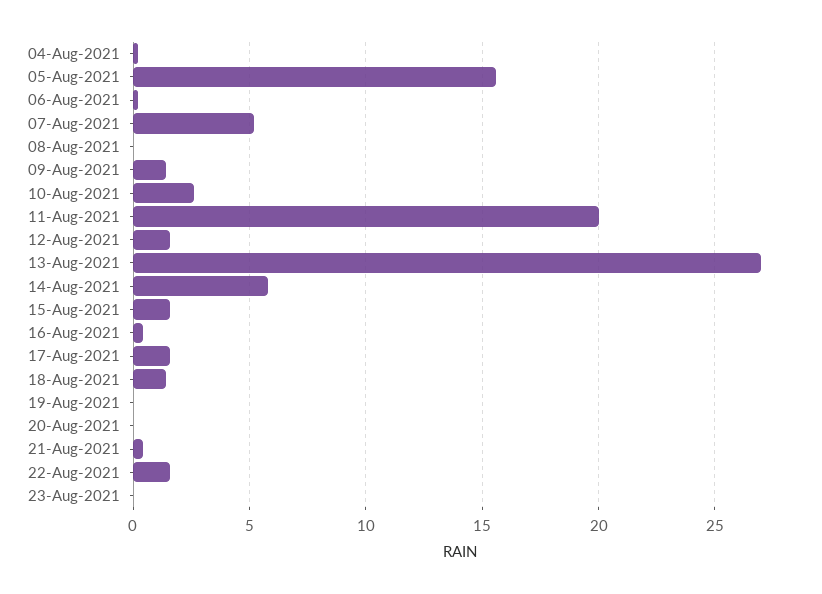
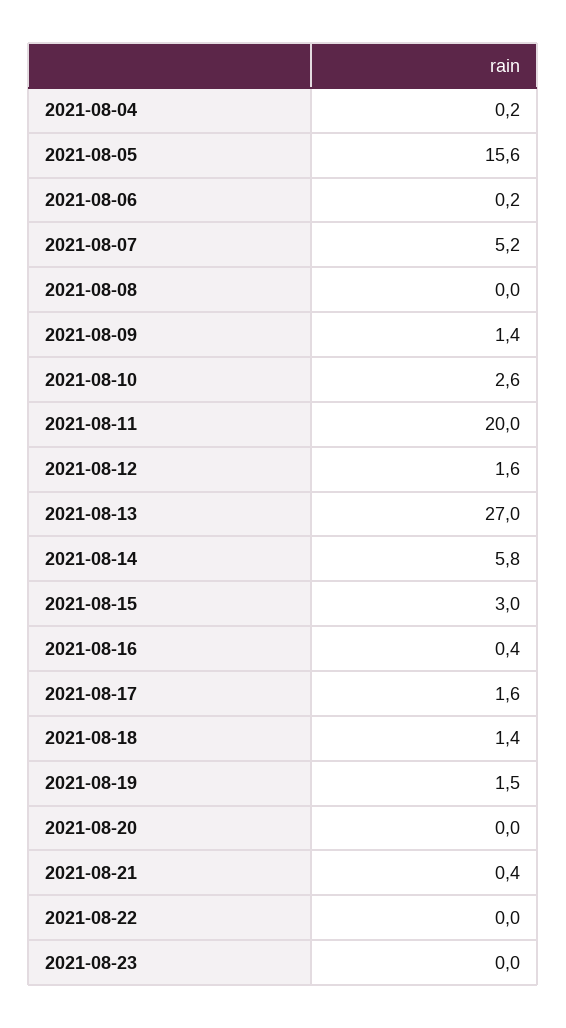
  {
    "04-Aug-2021": 0.2,
    "05-Aug-2021": 15.6,
    "06-Aug-2021": 0.2,
    "07-Aug-2021": 5.2,
    "08-Aug-2021": 0,
    "09-Aug-2021": 1.4,
    "10-Aug-2021": 2.6,
    "11-Aug-2021": 20,
    "12-Aug-2021": 1.6,
    "13-Aug-2021": 27,
    "14-Aug-2021": 5.8,
-   "15-Aug-2021": 1.5,
+   "15-Aug-2021": 3,
    "16-Aug-2021": 0.4,
    "17-Aug-2021": 1.6,
    "18-Aug-2021": 1.4,
-   "19-Aug-2021": 0,
+   "19-Aug-2021": 1.5,
    "20-Aug-2021": 0,
    "21-Aug-2021": 0.4,
-   "22-Aug-2021": 1.5,
+   "22-Aug-2021": 0,
    "23-Aug-2021": 0
  }

